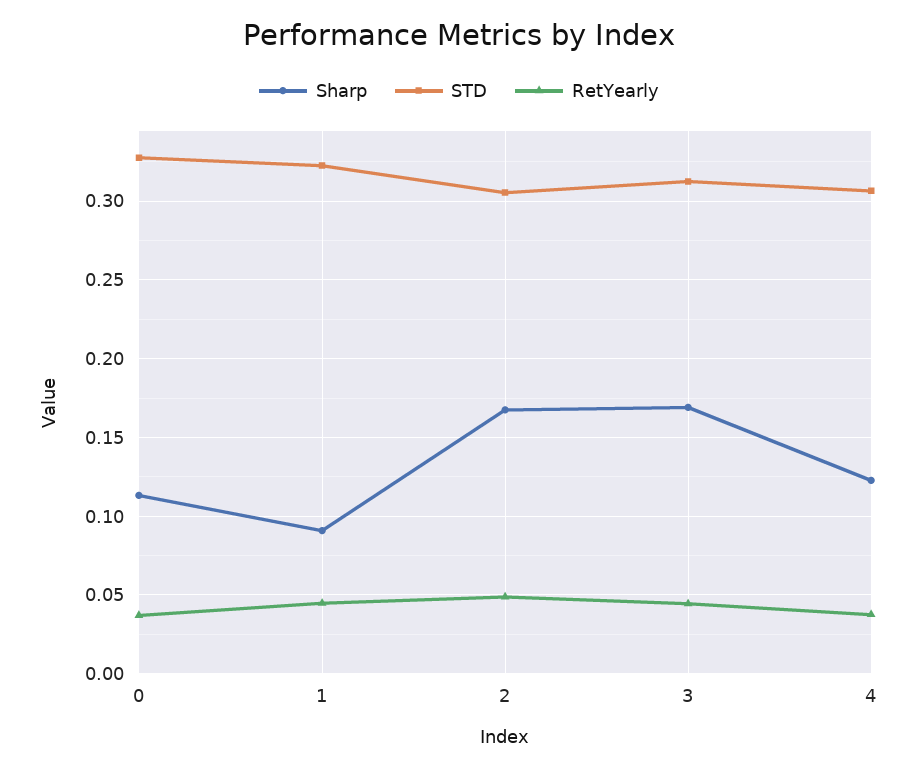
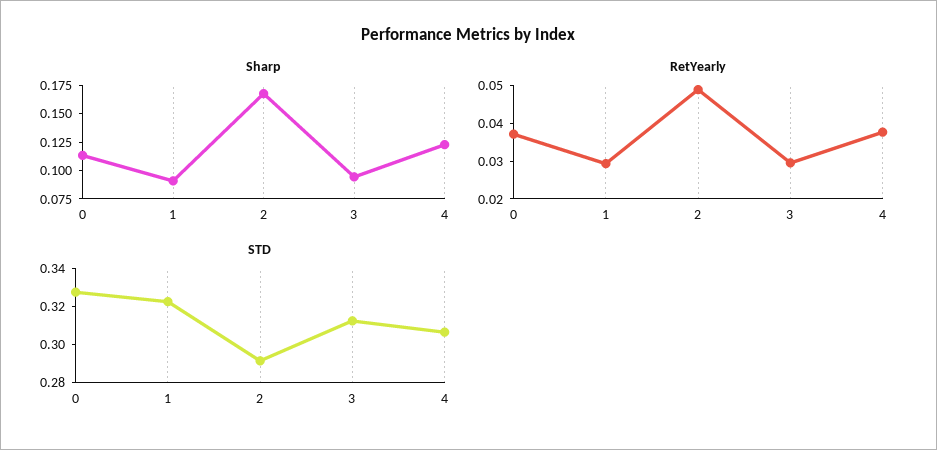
  {
    "Sharp": {
      "0": 0.115,
      "1": 0.09,
      "2": 0.17,
-     "3": 0.17,
+     "3": 0.1,
      "4": 0.125
    },
    "STD": {
      "0": 0.33,
      "1": 0.325,
-     "2": 0.305,
+     "2": 0.29,
      "3": 0.315,
      "4": 0.305
    },
    "RetYearly": {
      "0": 0.0375,
-     "1": 0.045,
+     "1": 0.03,
      "2": 0.05,
-     "3": 0.045,
+     "3": 0.03,
      "4": 0.0375
    }
  }

